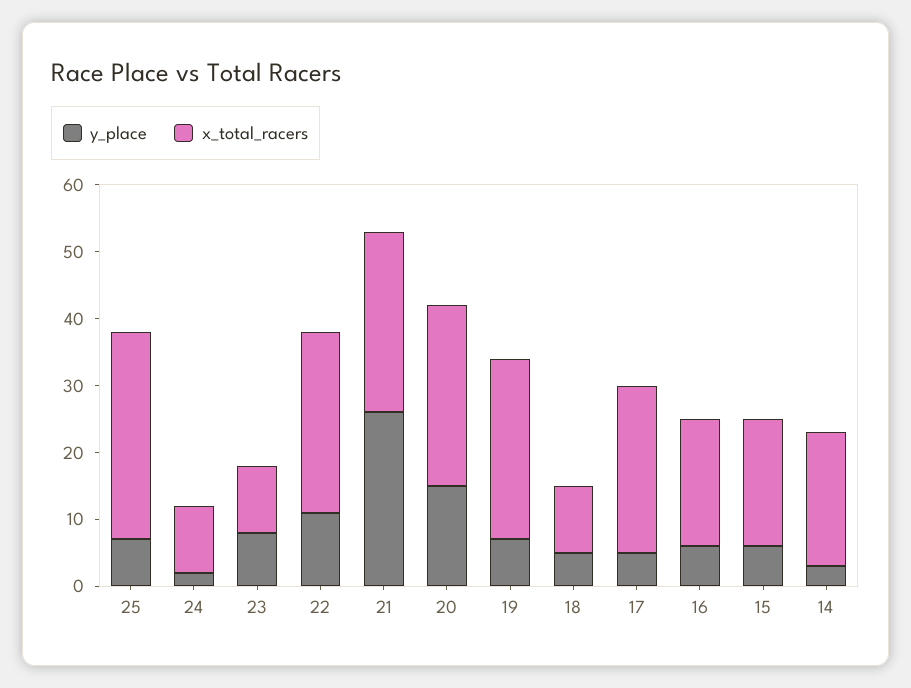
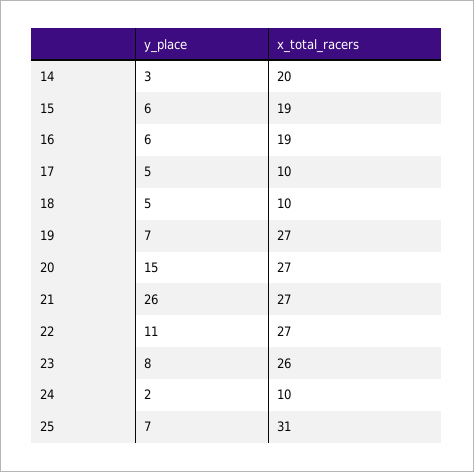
  {
    "y_place": {
      "25": 7,
      "24": 2,
      "23": 8,
      "22": 11,
      "21": 26,
      "20": 15,
      "19": 7,
      "18": 5,
      "17": 5,
      "16": 6,
      "15": 6,
      "14": 3
    },
    "x_total_racers": {
      "25": 31,
      "24": 10,
-     "23": 10,
+     "23": 26,
      "22": 27,
      "21": 27,
      "20": 27,
      "19": 27,
      "18": 10,
-     "17": 25,
+     "17": 10,
      "16": 19,
      "15": 19,
      "14": 20
    }
  }

